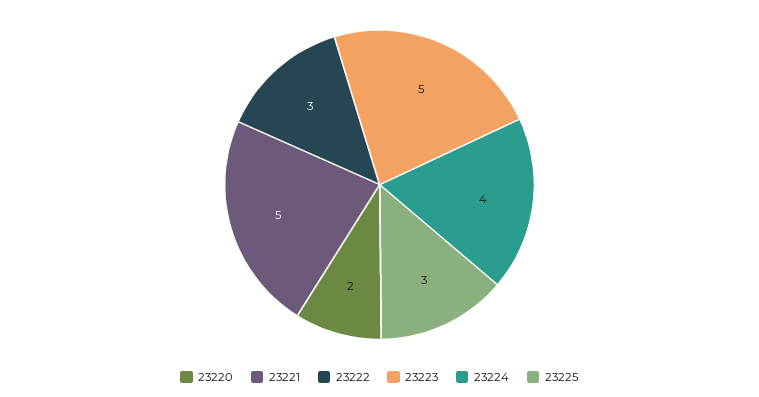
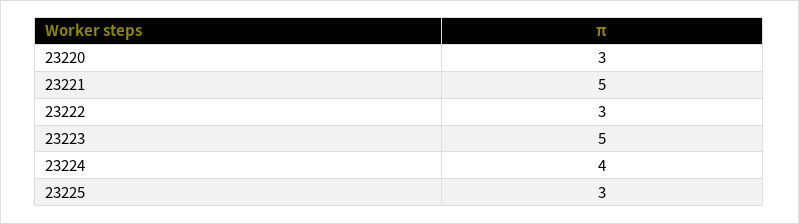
  {
-   "23220": 2,
+   "23220": 3,
    "23221": 5,
    "23222": 3,
    "23223": 5,
    "23224": 4,
    "23225": 3
  }

